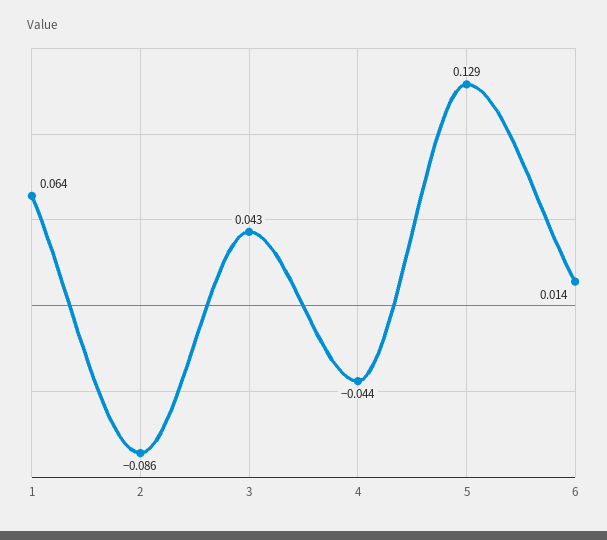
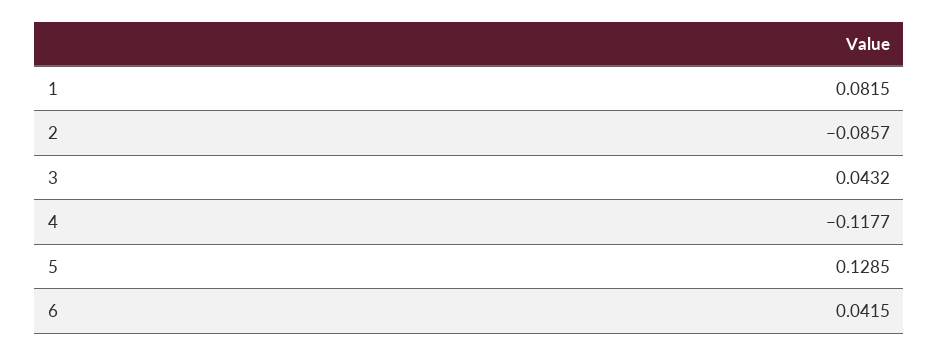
  {
-   "1": 0.064,
+   "1": 0.0815,
    "2": -0.0857,
    "3": 0.0432,
-   "4": -0.044,
+   "4": -0.1177,
    "5": 0.1285,
-   "6": 0.014
+   "6": 0.0415
  }

